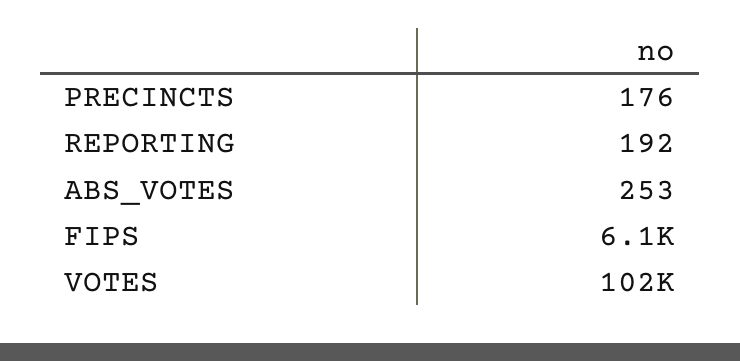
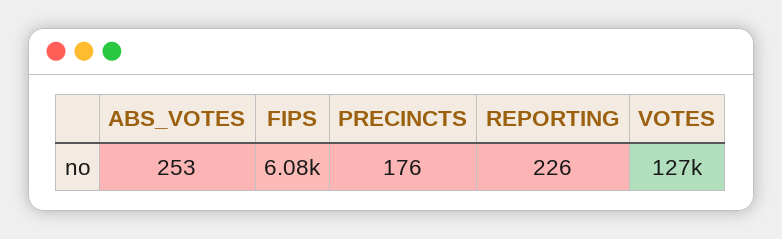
  {
    "PRECINCTS": 176,
-   "REPORTING": 192,
+   "REPORTING": 226,
    "ABS_VOTES": 253,
    "FIPS": 6080,
-   "VOTES": 102000
+   "VOTES": 127000
  }

